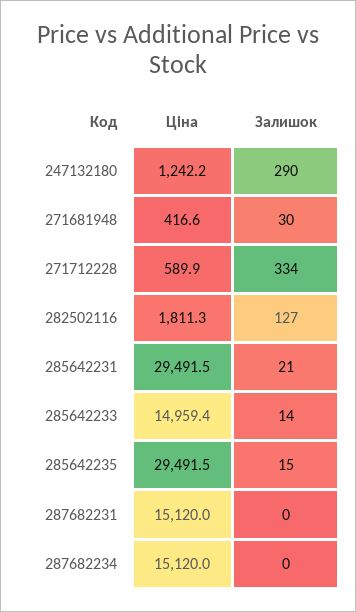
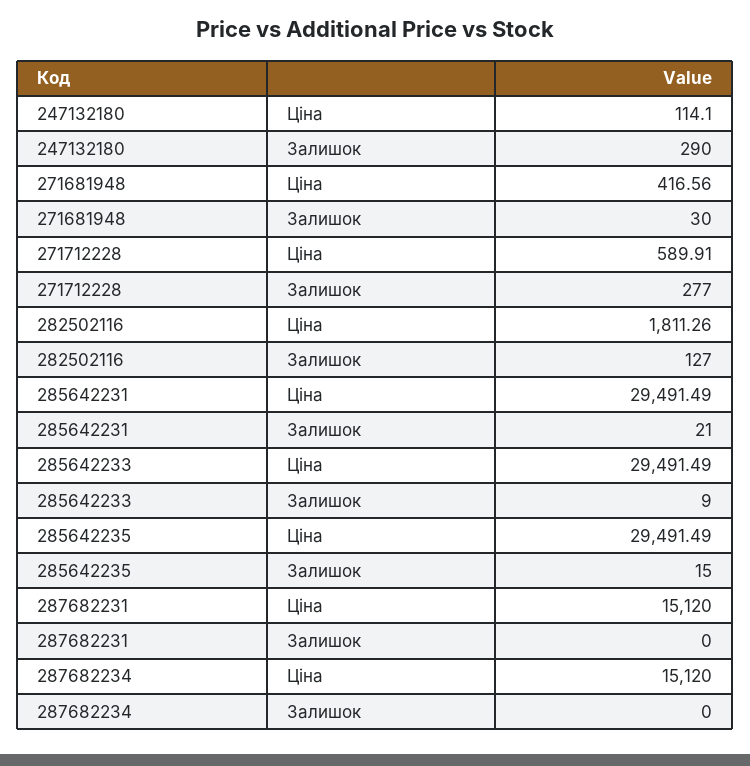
  {
    "Ціна": {
-     "247132180": 1242.2,
+     "247132180": 114.1,
      "271681948": 416.56,
      "271712228": 589.91,
      "282502116": 1811.26,
      "285642231": 29491.49,
-     "285642233": 14959.4,
+     "285642233": 29491.49,
      "285642235": 29491.49,
      "287682231": 15120,
      "287682234": 15120
    },
    "Залишок": {
      "247132180": 290,
      "271681948": 30,
-     "271712228": 334,
+     "271712228": 277,
      "282502116": 127,
      "285642231": 21,
-     "285642233": 14,
+     "285642233": 9,
      "285642235": 15,
      "287682231": 0,
      "287682234": 0
    }
  }

